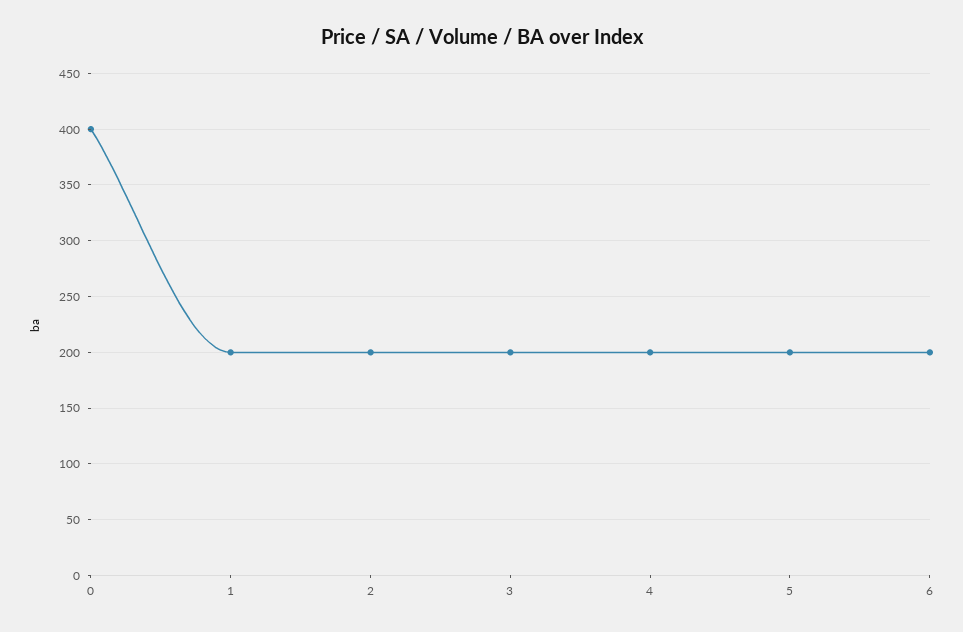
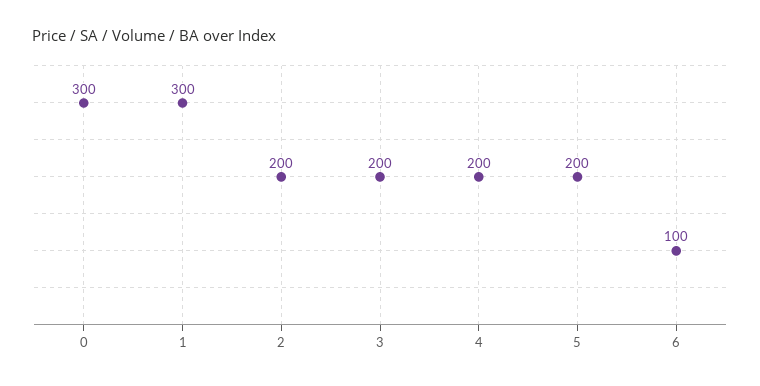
  {
-   "0": 400,
+   "0": 300,
-   "1": 200,
+   "1": 300,
    "2": 200,
    "3": 200,
    "4": 200,
    "5": 200,
-   "6": 200
+   "6": 100
  }

